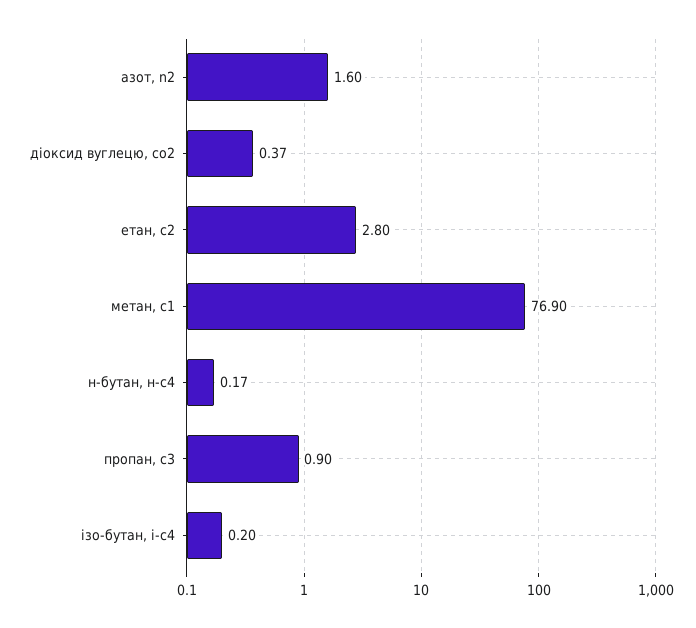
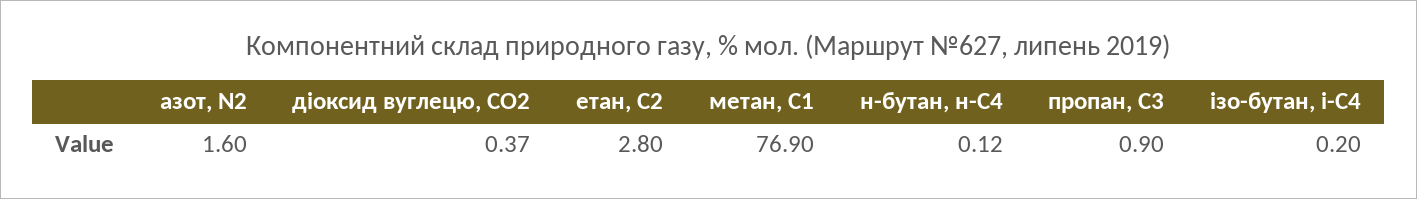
  {
    "азот, n2": 1.6,
    "діоксид вуглецю, cо2": 0.37,
    "етан, с2": 2.8,
    "метан, с1": 76.9,
-   "н-бутан, н-с4": 0.17,
+   "н-бутан, н-с4": 0.12,
    "пропан, с3": 0.9,
    "ізо-бутан, і-с4": 0.2
  }

